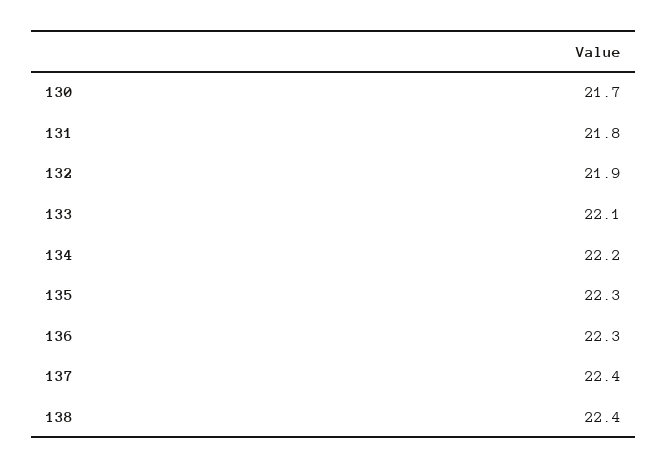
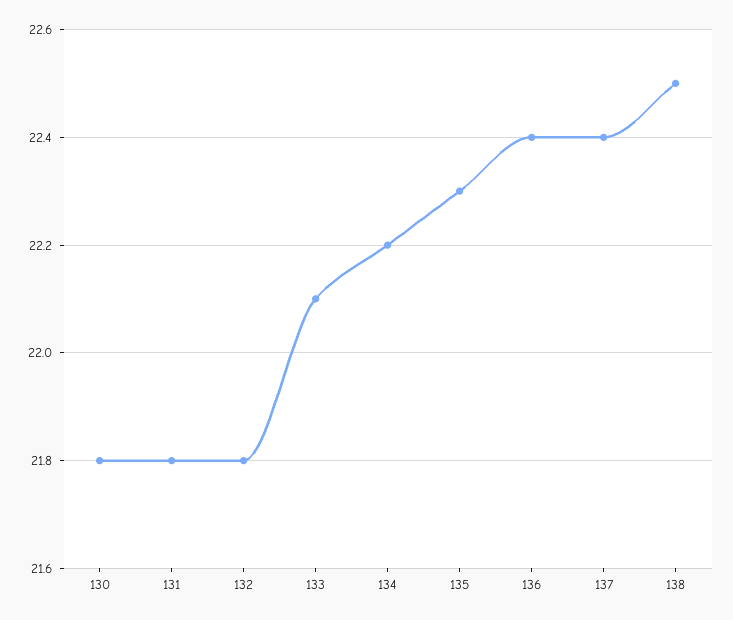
  {
-   "130": 21.7,
+   "130": 21.8,
    "131": 21.8,
-   "132": 21.9,
+   "132": 21.8,
    "133": 22.1,
    "134": 22.2,
    "135": 22.3,
-   "136": 22.3,
+   "136": 22.4,
    "137": 22.4,
-   "138": 22.4
+   "138": 22.5
  }

